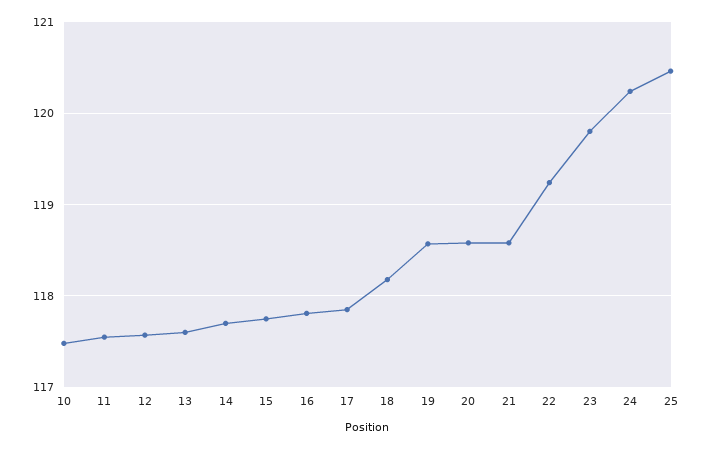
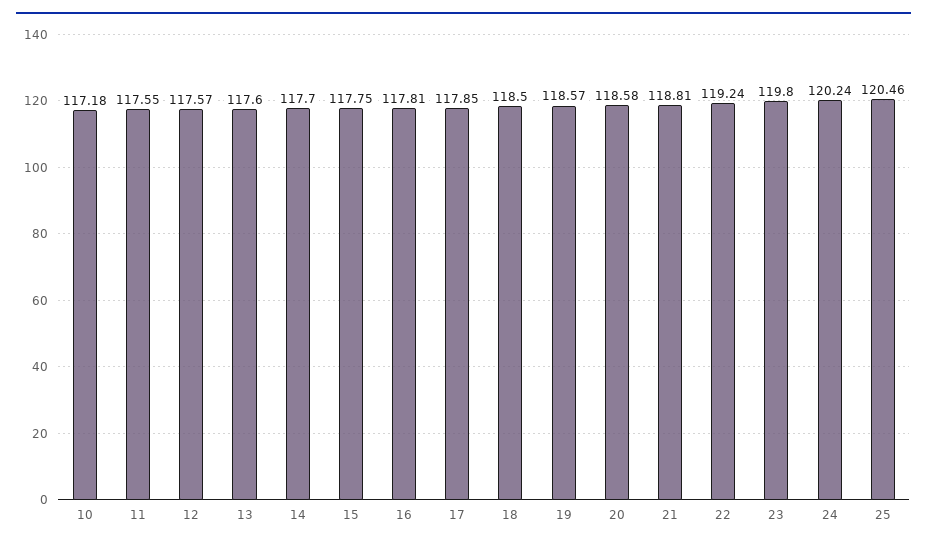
  {
-   "10": 117.5,
+   "10": 117.18,
    "11": 117.55,
    "12": 117.57,
    "13": 117.6,
    "14": 117.7,
    "15": 117.75,
    "16": 117.81,
    "17": 117.85,
-   "18": 118.2,
+   "18": 118.5,
    "19": 118.57,
    "20": 118.58,
-   "21": 118.6,
+   "21": 118.81,
    "22": 119.24,
    "23": 119.8,
    "24": 120.24,
    "25": 120.46
  }

